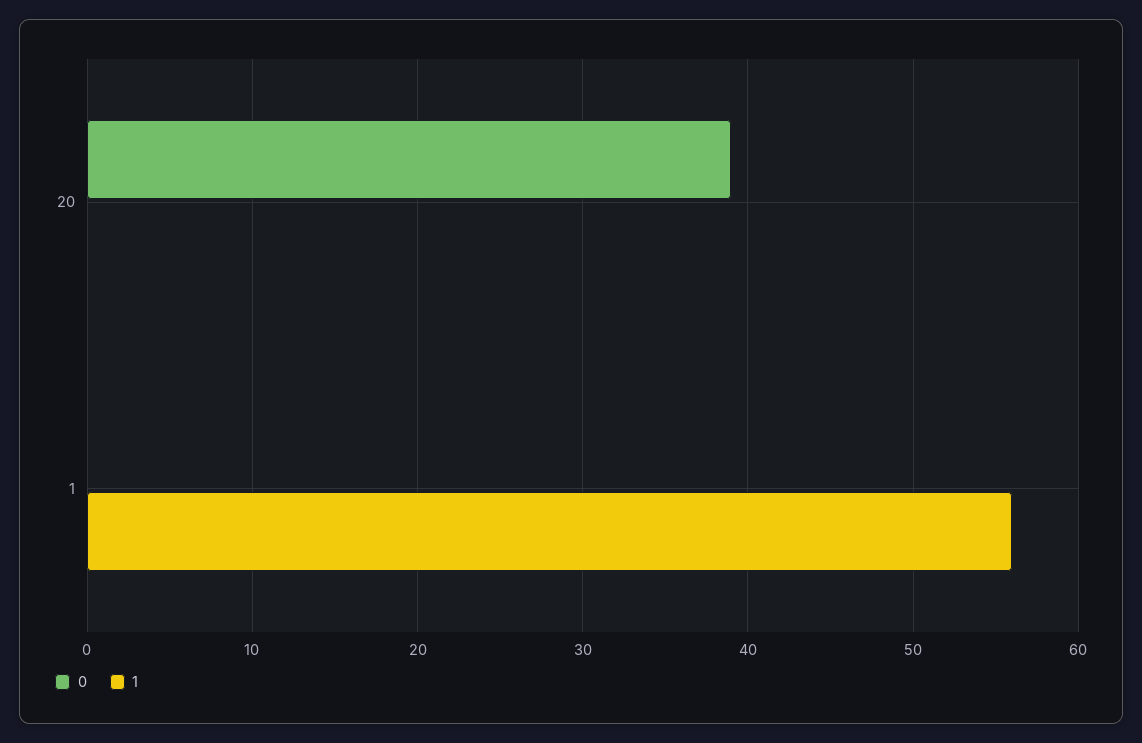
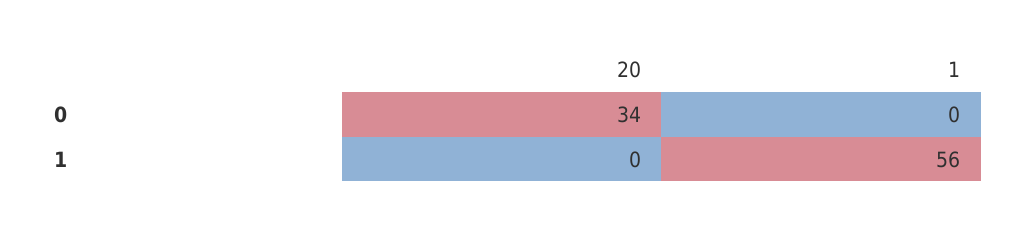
  {
    "0": {
-     "20": 39,
+     "20": 34,
      "1": 0
    },
    "1": {
      "20": 0,
      "1": 56
    }
  }

